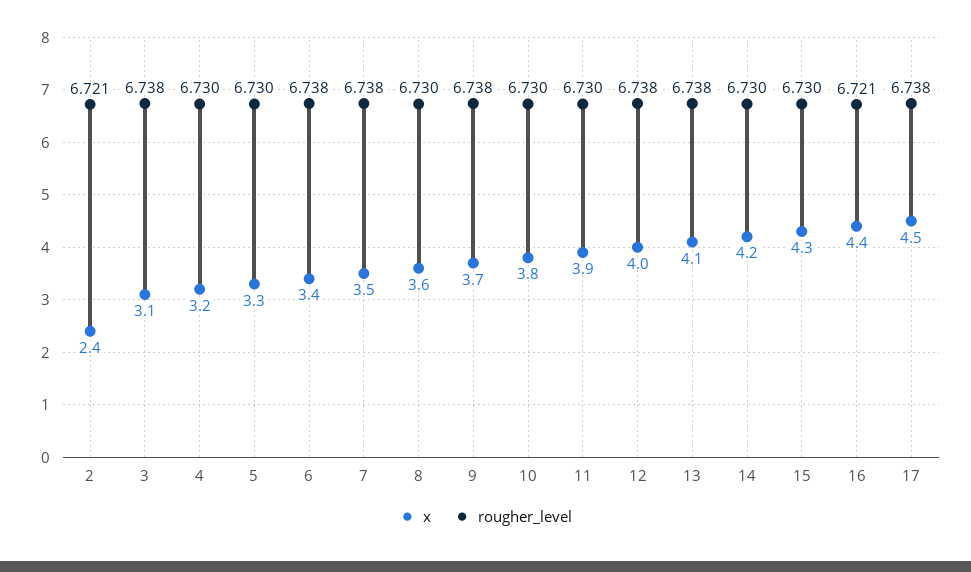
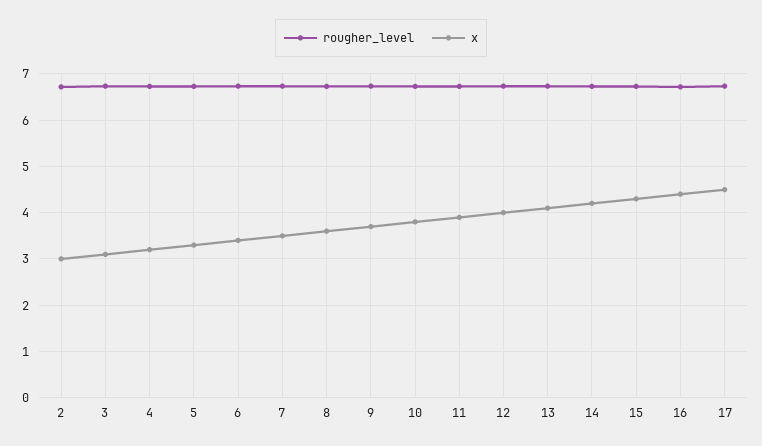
  {
    "x": {
-     "2": 2.4,
+     "2": 3,
      "3": 3.1,
      "4": 3.2,
      "5": 3.3,
      "6": 3.4,
      "7": 3.5,
      "8": 3.6,
      "9": 3.7,
      "10": 3.8,
      "11": 3.9,
      "12": 4,
      "13": 4.1,
      "14": 4.2,
      "15": 4.3,
      "16": 4.4,
      "17": 4.5
    },
    "rougher_level": {
      "2": 6.721,
      "3": 6.738,
      "4": 6.73,
      "5": 6.73,
      "6": 6.738,
      "7": 6.738,
      "8": 6.73,
      "9": 6.738,
      "10": 6.73,
      "11": 6.73,
      "12": 6.738,
      "13": 6.738,
      "14": 6.73,
      "15": 6.73,
      "16": 6.721,
      "17": 6.738
    }
  }

